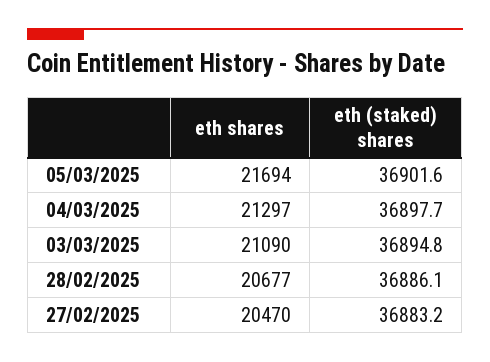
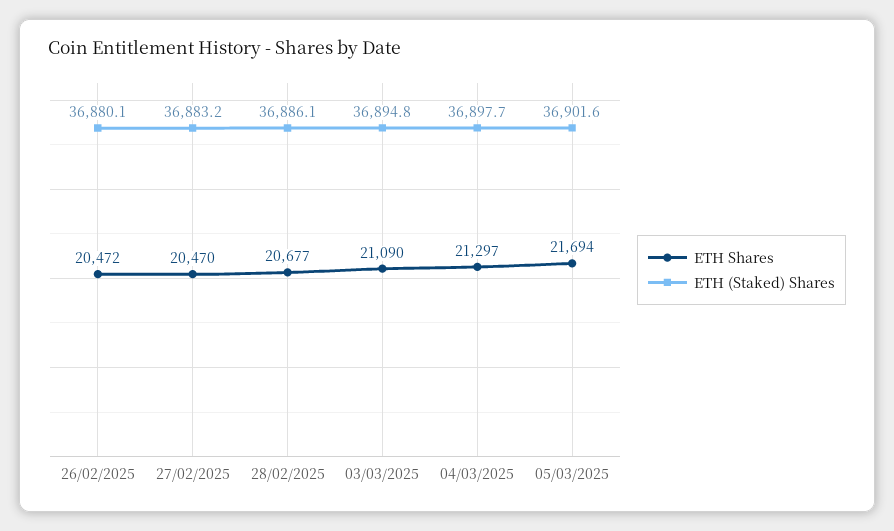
  {
    "eth shares": {
      "05/03/2025": 21694,
      "04/03/2025": 21297,
      "03/03/2025": 21090,
      "28/02/2025": 20677,
-     "27/02/2025": 20470
+     "27/02/2025": 20470,
+     "26/02/2025": 20472
    },
    "eth (staked) shares": {
      "05/03/2025": 36901.6,
      "04/03/2025": 36897.7,
      "03/03/2025": 36894.8,
      "28/02/2025": 36886.1,
-     "27/02/2025": 36883.2
+     "27/02/2025": 36883.2,
+     "26/02/2025": 36880.1
    }
  }

